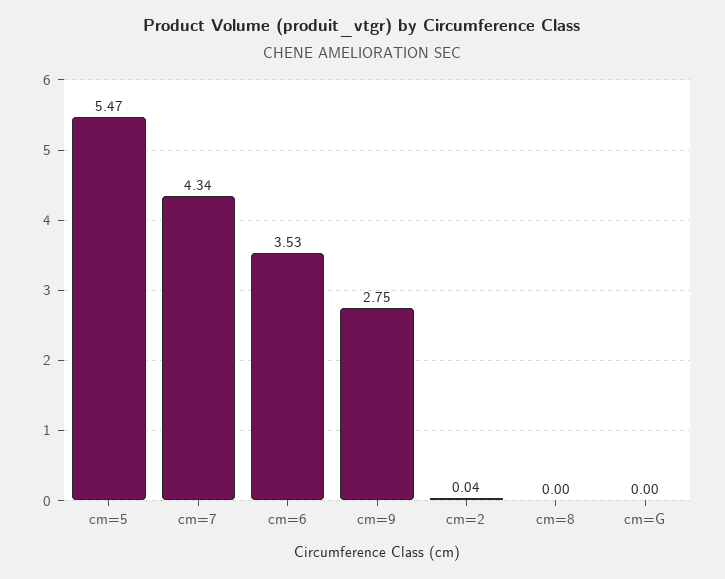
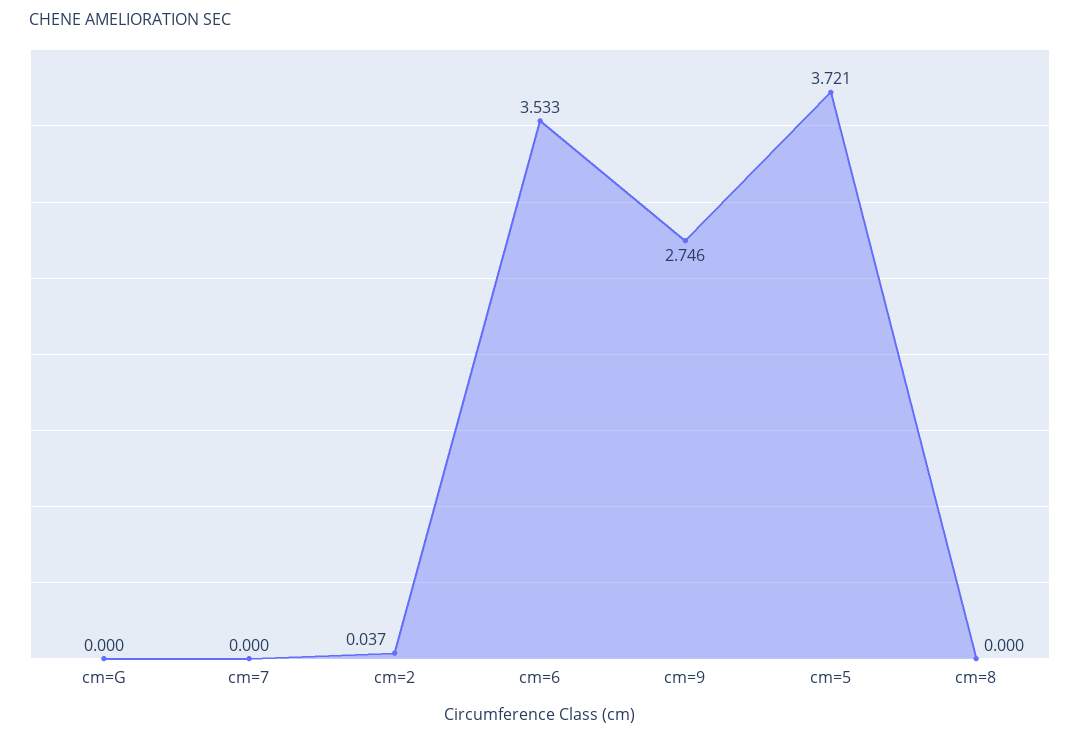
  {
-   "cm=5": 5.47,
+   "cm=5": 3.721,
-   "cm=7": 4.34,
+   "cm=7": 0,
    "cm=6": 3.533,
    "cm=9": 2.746,
    "cm=2": 0.037,
    "cm=8": 0,
    "cm=G": 0
  }

